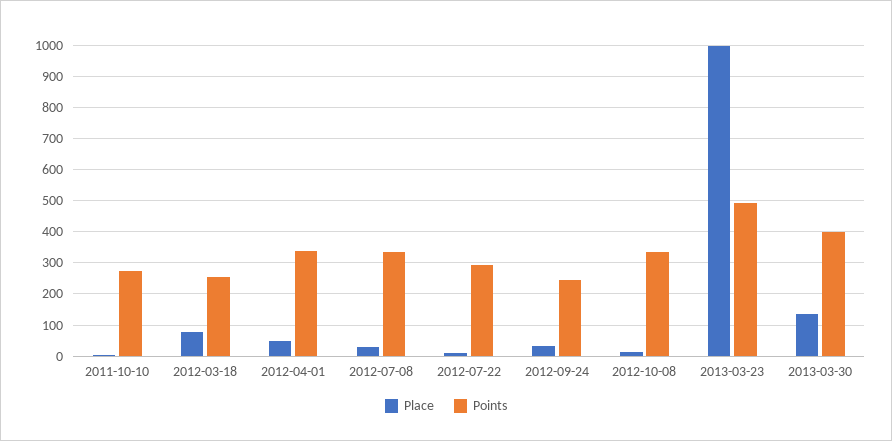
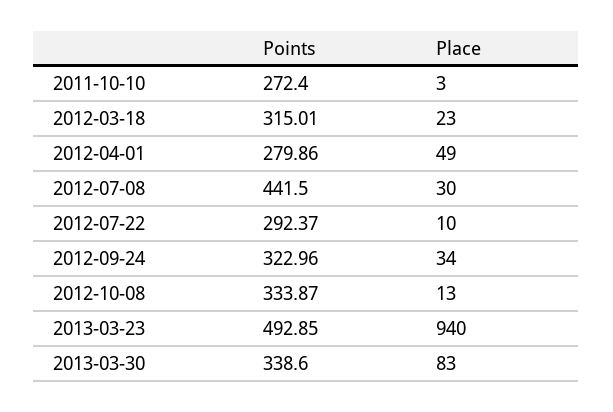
  {
    "Place": {
      "2011-10-10": 3,
-     "2012-03-18": 80,
+     "2012-03-18": 23,
      "2012-04-01": 49,
      "2012-07-08": 30,
      "2012-07-22": 10,
      "2012-09-24": 34,
      "2012-10-08": 13,
-     "2013-03-23": 1000,
+     "2013-03-23": 940,
-     "2013-03-30": 140
+     "2013-03-30": 83
    },
    "Points": {
      "2011-10-10": 272.4,
-     "2012-03-18": 260,
+     "2012-03-18": 315.01,
-     "2012-04-01": 340,
+     "2012-04-01": 279.86,
-     "2012-07-08": 340,
+     "2012-07-08": 441.5,
      "2012-07-22": 292.37,
-     "2012-09-24": 240,
+     "2012-09-24": 322.96,
      "2012-10-08": 333.87,
      "2013-03-23": 492.85,
-     "2013-03-30": 400
+     "2013-03-30": 338.6
    }
  }

